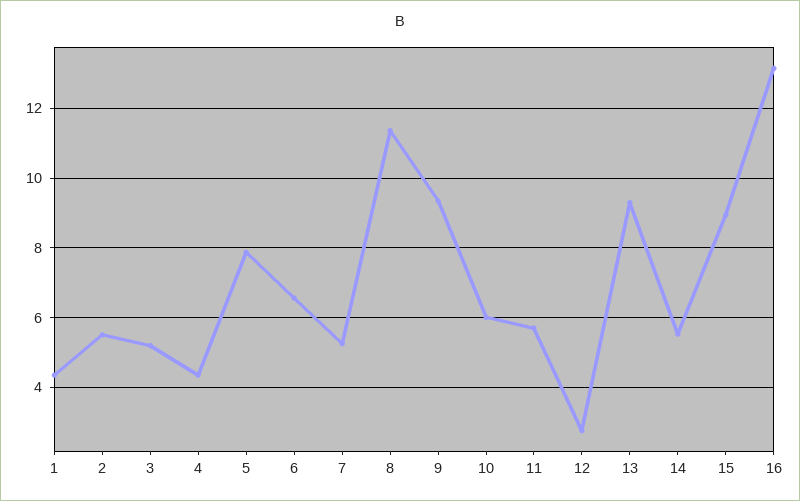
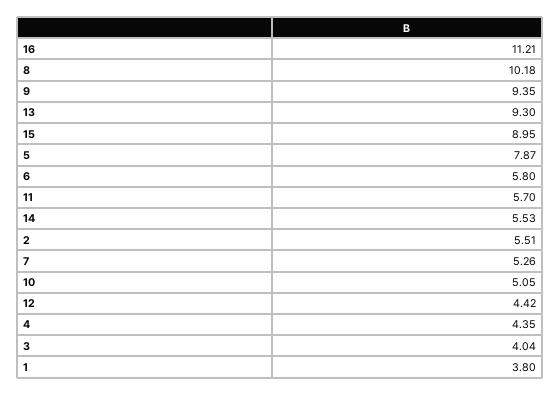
  {
-   "1": 4.4,
+   "1": 3.8,
    "2": 5.51,
-   "3": 5.2,
+   "3": 4.04,
    "4": 4.35,
    "5": 7.87,
-   "6": 6.6,
+   "6": 5.8,
    "7": 5.26,
-   "8": 11.4,
+   "8": 10.18,
    "9": 9.35,
-   "10": 6,
+   "10": 5.05,
    "11": 5.7,
-   "12": 2.8,
+   "12": 4.42,
    "13": 9.3,
    "14": 5.53,
    "15": 8.95,
-   "16": 13.2
+   "16": 11.21
  }

